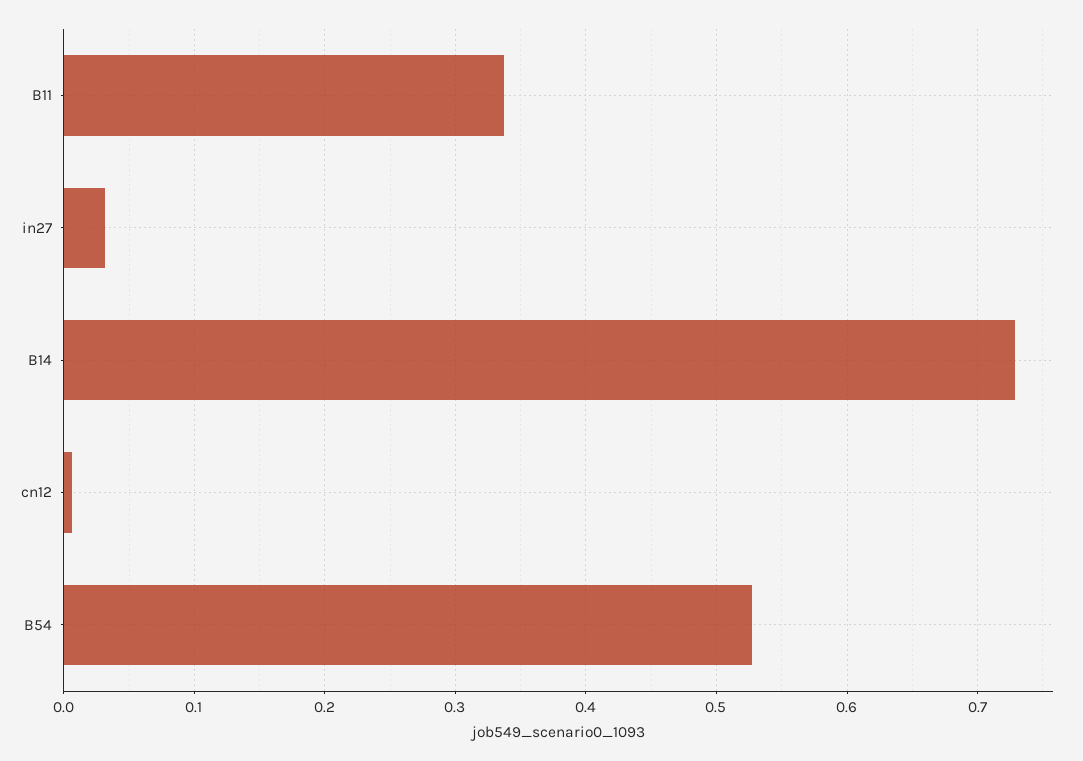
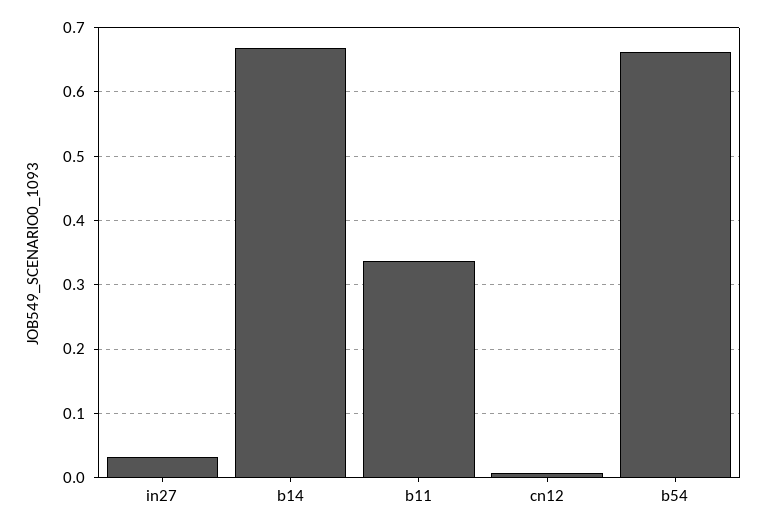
  {
    "B11": 0.34,
    "in27": 0.03,
-   "B14": 0.73,
+   "B14": 0.67,
    "cn12": 0.01,
-   "B54": 0.53
+   "B54": 0.66
  }

